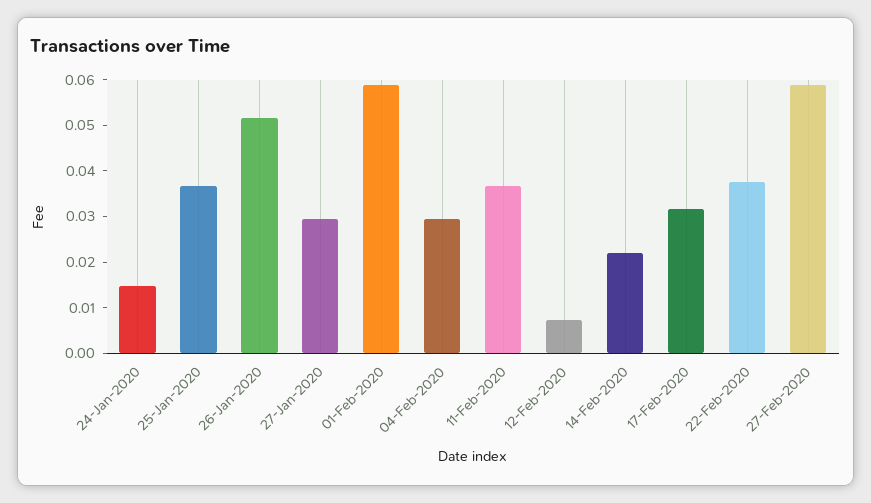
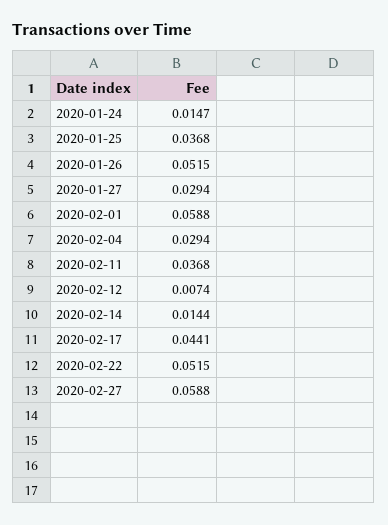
  {
    "24-Jan-2020": 0.0147,
    "25-Jan-2020": 0.0368,
    "26-Jan-2020": 0.0515,
    "27-Jan-2020": 0.0294,
    "01-Feb-2020": 0.0588,
    "04-Feb-2020": 0.0294,
    "11-Feb-2020": 0.0368,
    "12-Feb-2020": 0.0074,
-   "14-Feb-2020": 0.022,
+   "14-Feb-2020": 0.0144,
-   "17-Feb-2020": 0.032,
+   "17-Feb-2020": 0.0441,
-   "22-Feb-2020": 0.038,
+   "22-Feb-2020": 0.0515,
    "27-Feb-2020": 0.0588
  }

